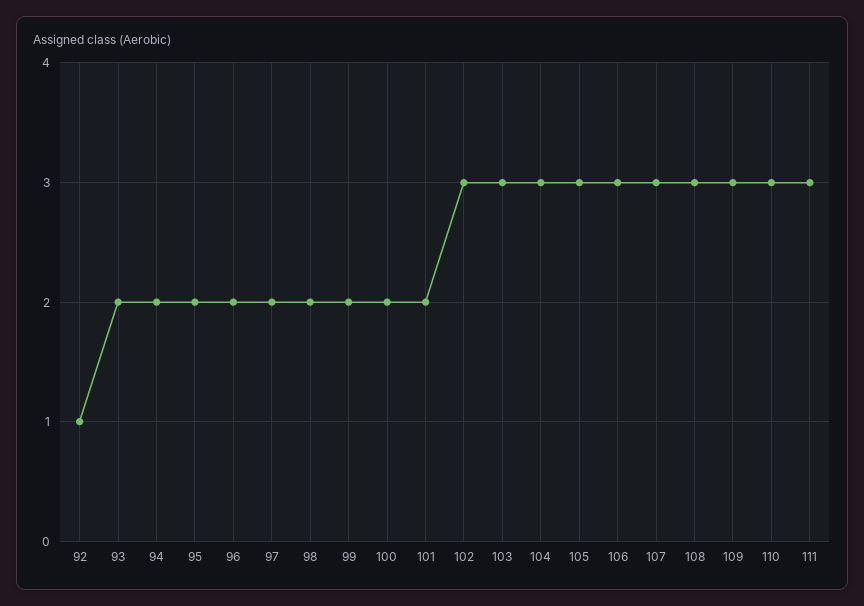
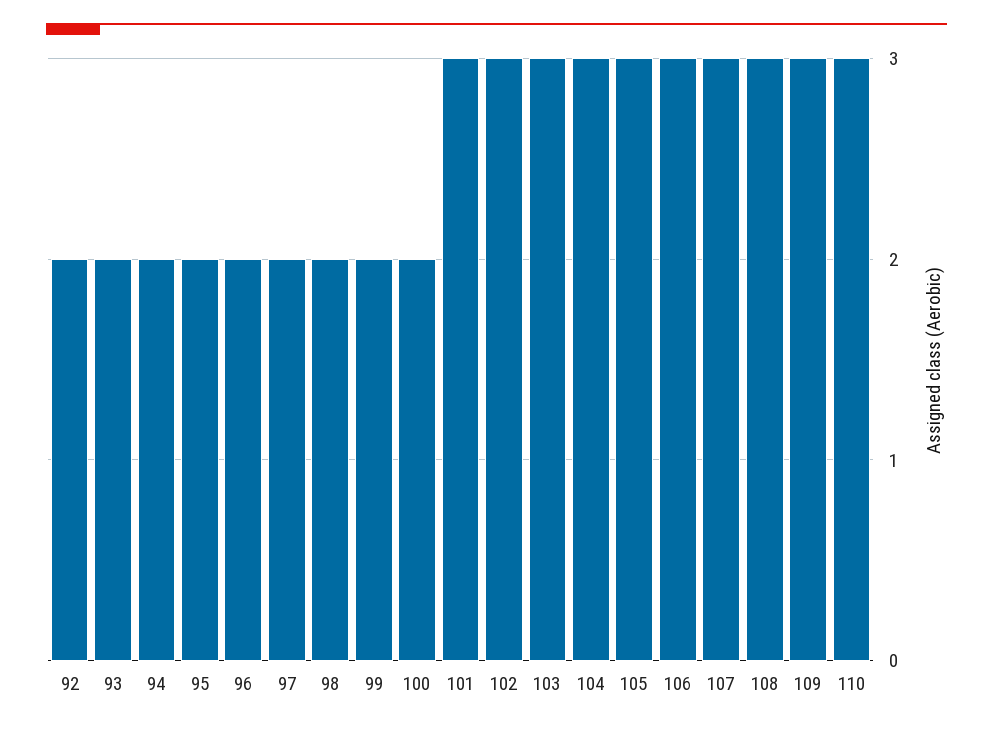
  {
-   "92": 1,
+   "92": 2,
    "93": 2,
    "94": 2,
    "95": 2,
    "96": 2,
    "97": 2,
    "98": 2,
    "99": 2,
    "100": 2,
-   "101": 2,
+   "101": 3,
    "102": 3,
    "103": 3,
    "104": 3,
    "105": 3,
    "106": 3,
    "107": 3,
    "108": 3,
    "109": 3,
-   "110": 3,
+   "110": 3
-   "111": 3
  }

